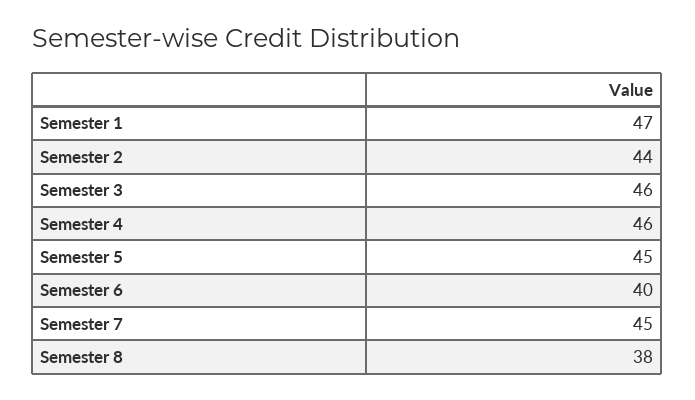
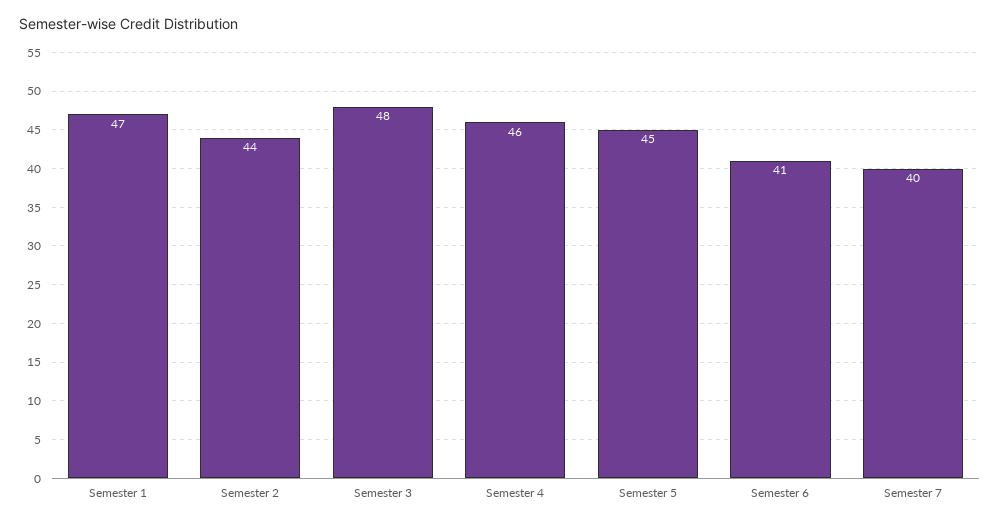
  {
    "Semester 1": 47,
    "Semester 2": 44,
-   "Semester 3": 46,
+   "Semester 3": 48,
    "Semester 4": 46,
    "Semester 5": 45,
-   "Semester 6": 40,
+   "Semester 6": 41,
-   "Semester 7": 45,
+   "Semester 7": 40
-   "Semester 8": 38
  }

